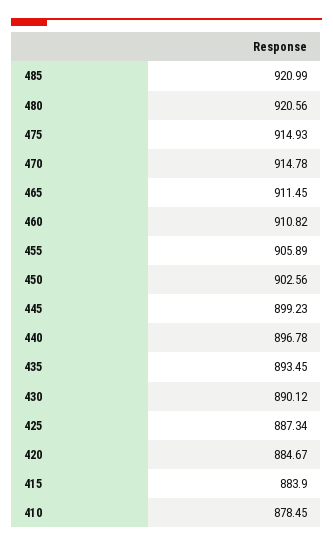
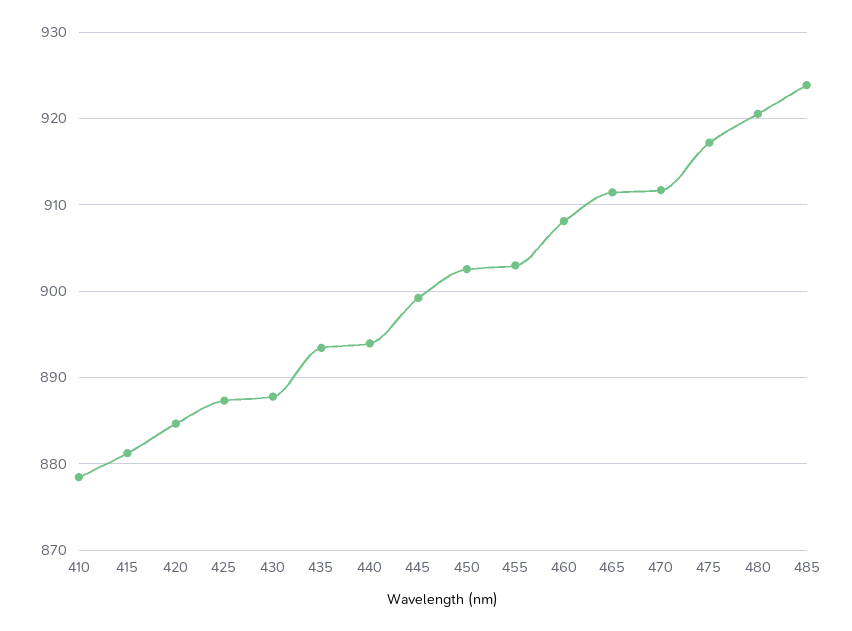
  {
-   "485": 920.99,
+   "485": 924,
    "480": 920.56,
-   "475": 914.93,
+   "475": 917,
-   "470": 914.78,
+   "470": 912,
    "465": 911.45,
-   "460": 910.82,
+   "460": 908,
-   "455": 905.89,
+   "455": 903,
    "450": 902.56,
    "445": 899.23,
-   "440": 896.78,
+   "440": 894,
    "435": 893.45,
-   "430": 890.12,
+   "430": 888,
    "425": 887.34,
    "420": 884.67,
-   "415": 883.9,
+   "415": 881,
    "410": 878.45
  }

